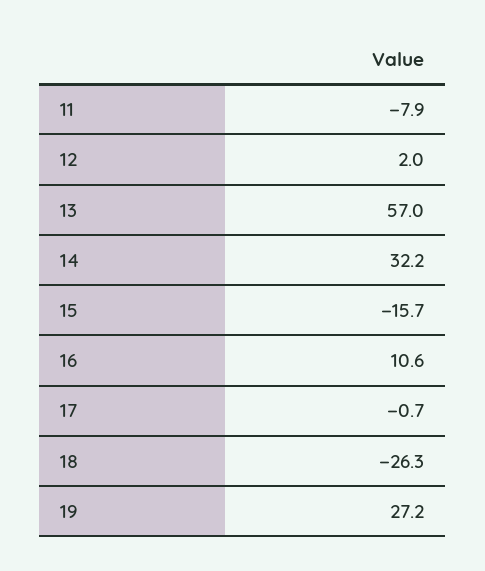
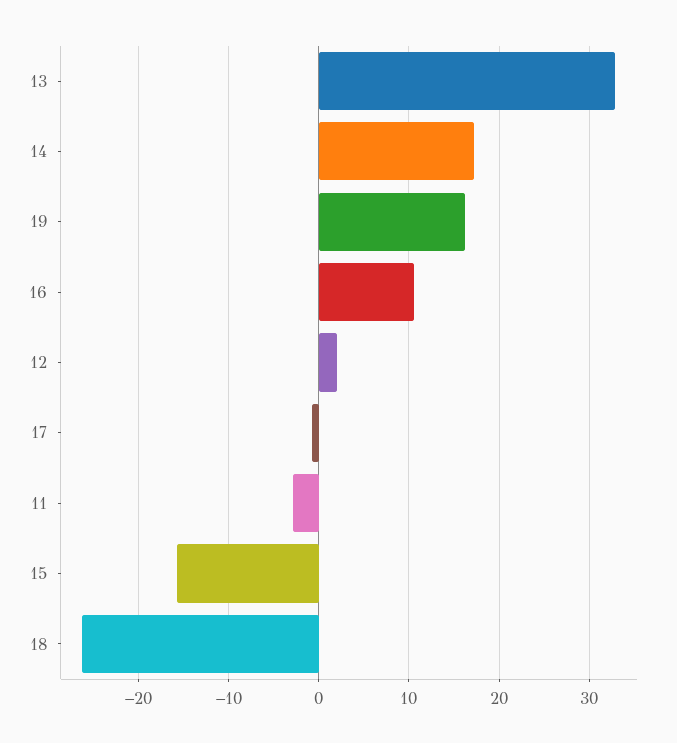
  {
-   "11": -7.9,
+   "11": -3,
    "12": 2,
-   "13": 57,
+   "13": 33,
-   "14": 32.2,
+   "14": 17,
    "15": -15.7,
    "16": 10.6,
    "17": -0.7,
    "18": -26.3,
-   "19": 27.2
+   "19": 16
  }

